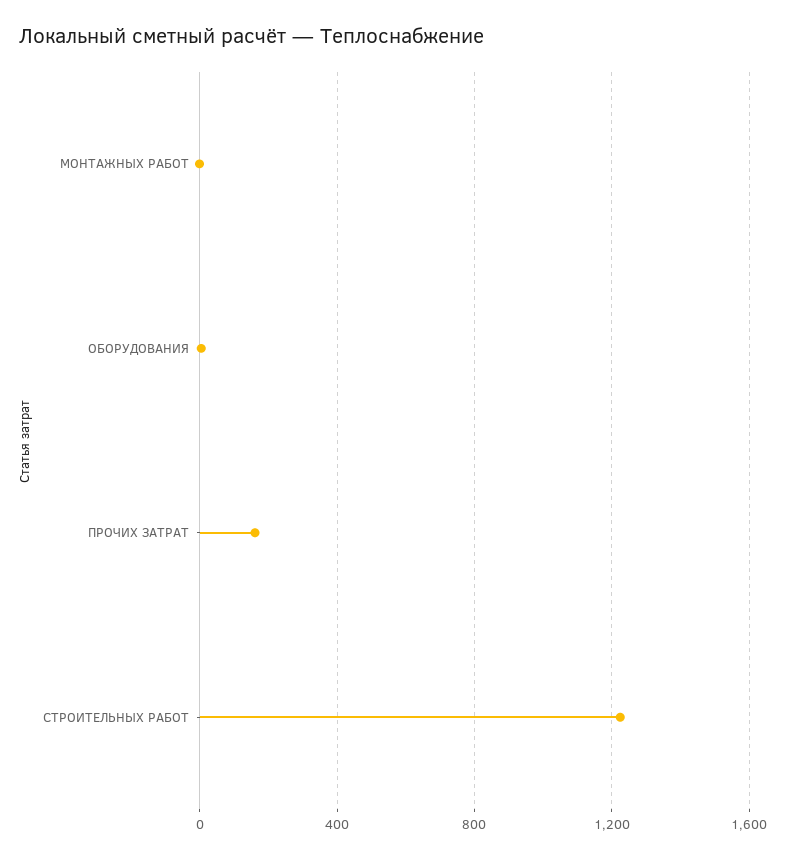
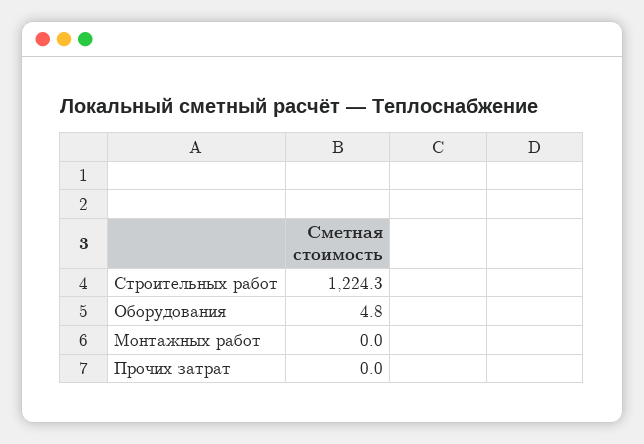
  {
    "МОНТАЖНЫХ РАБОТ": 0,
    "ОБОРУДОВАНИЯ": 4.8,
-   "ПРОЧИХ ЗАТРАТ": 150,
+   "ПРОЧИХ ЗАТРАТ": 0,
    "СТРОИТЕЛЬНЫХ РАБОТ": 1224.3
  }

